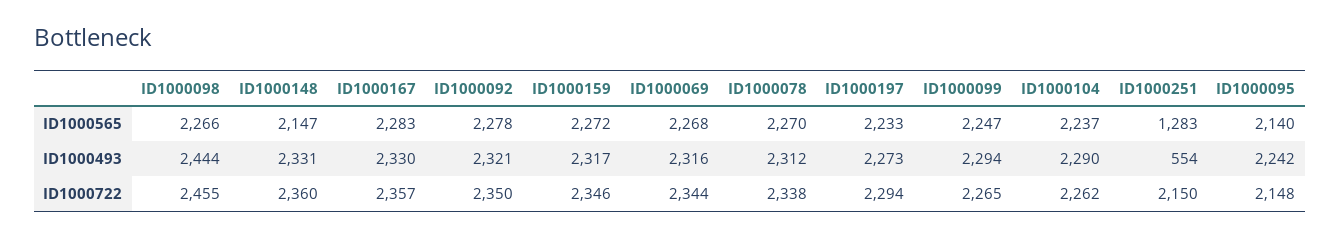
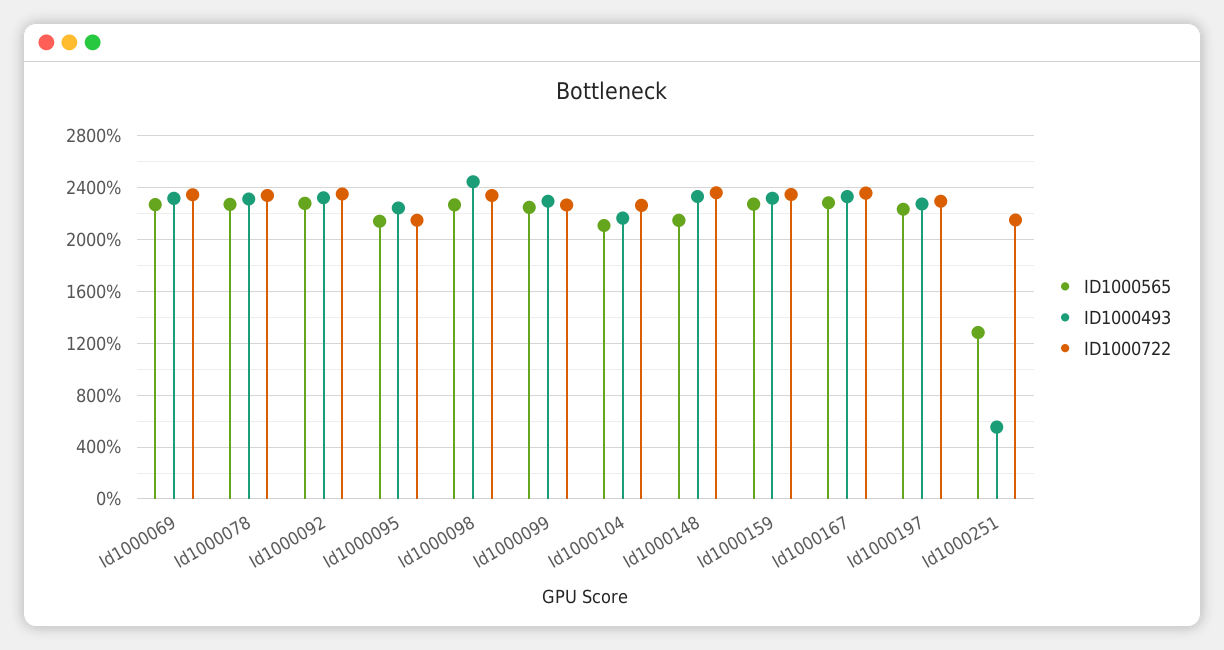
  {
    "ID1000565": {
      "ID1000098": 2266,
      "ID1000148": 2147,
      "ID1000167": 2283,
      "ID1000092": 2278,
      "ID1000159": 2272,
      "ID1000069": 2268,
      "ID1000078": 2270,
      "ID1000197": 2233,
      "ID1000099": 2247,
-     "ID1000104": 2237,
+     "ID1000104": 2100,
      "ID1000251": 1283,
      "ID1000095": 2140
    },
    "ID1000493": {
      "ID1000098": 2444,
      "ID1000148": 2331,
      "ID1000167": 2330,
      "ID1000092": 2321,
      "ID1000159": 2317,
      "ID1000069": 2316,
      "ID1000078": 2312,
      "ID1000197": 2273,
      "ID1000099": 2294,
-     "ID1000104": 2290,
+     "ID1000104": 2150,
      "ID1000251": 554,
      "ID1000095": 2242
    },
    "ID1000722": {
-     "ID1000098": 2455,
+     "ID1000098": 2350,
      "ID1000148": 2360,
      "ID1000167": 2357,
      "ID1000092": 2350,
      "ID1000159": 2346,
      "ID1000069": 2344,
      "ID1000078": 2338,
      "ID1000197": 2294,
      "ID1000099": 2265,
      "ID1000104": 2262,
      "ID1000251": 2150,
      "ID1000095": 2148
    }
  }

